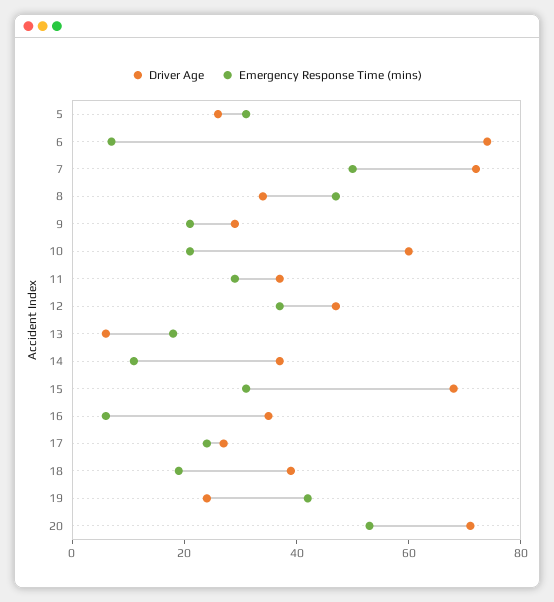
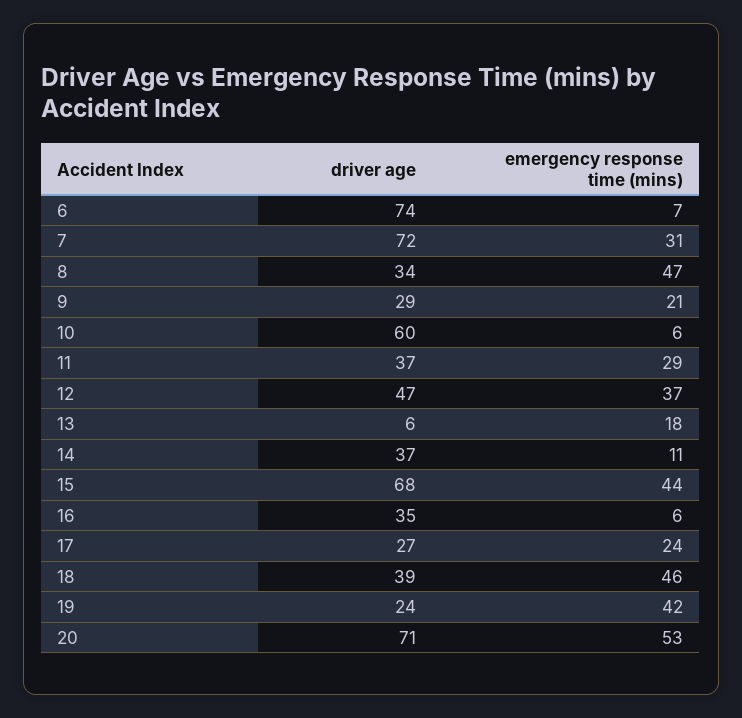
  {
    "Driver Age": {
-     "5": 25,
      "6": 74,
      "7": 72,
      "8": 34,
      "9": 29,
      "10": 60,
      "11": 37,
      "12": 47,
      "13": 6,
      "14": 37,
      "15": 68,
      "16": 35,
      "17": 27,
      "18": 39,
      "19": 24,
      "20": 71
    },
    "Emergency Response Time (mins)": {
-     "5": 30,
      "6": 7,
-     "7": 50,
+     "7": 31,
      "8": 47,
      "9": 21,
-     "10": 20,
+     "10": 6,
      "11": 29,
      "12": 37,
      "13": 18,
      "14": 11,
-     "15": 30,
+     "15": 44,
      "16": 6,
      "17": 24,
-     "18": 20,
+     "18": 46,
      "19": 42,
      "20": 53
    }
  }

